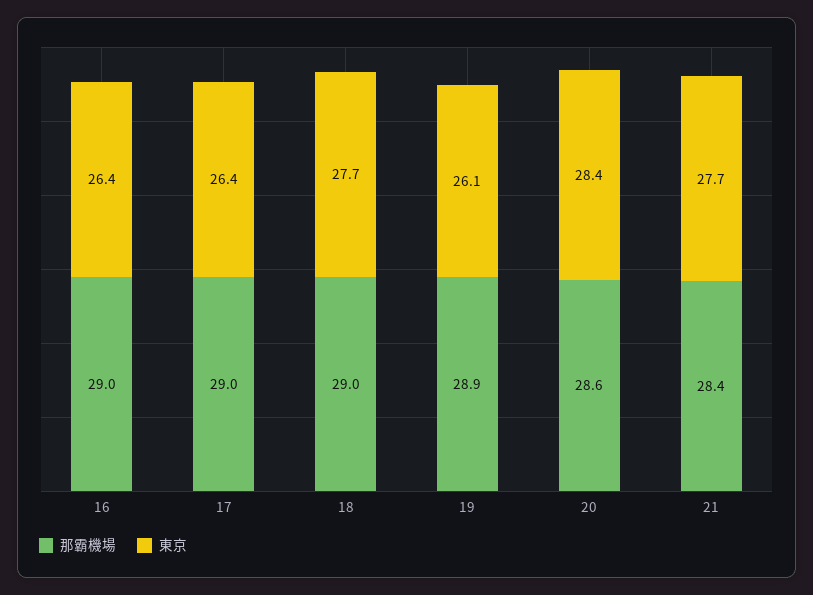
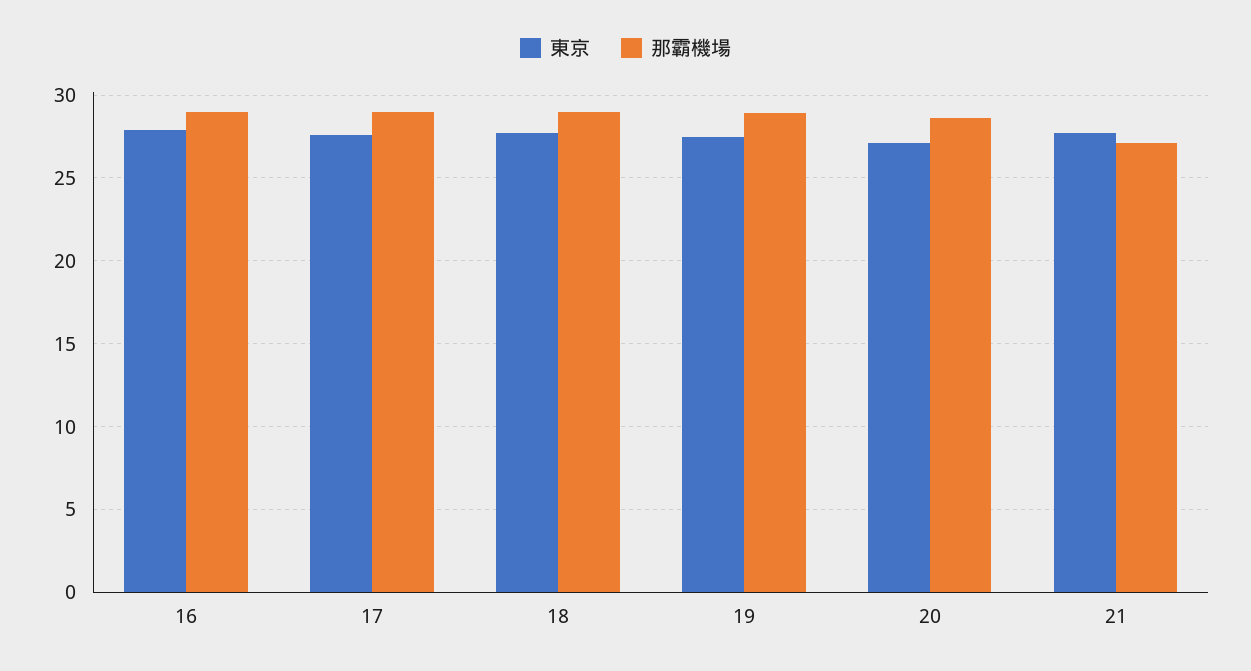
  {
    "那霸機場": {
      "16": 29,
      "17": 29,
      "18": 29,
      "19": 28.9,
      "20": 28.6,
-     "21": 28.4
+     "21": 27
    },
    "東京": {
-     "16": 26.4,
+     "16": 28,
-     "17": 26.4,
+     "17": 27.5,
      "18": 27.7,
-     "19": 26.1,
+     "19": 27.5,
-     "20": 28.4,
+     "20": 27,
      "21": 27.7
    }
  }

